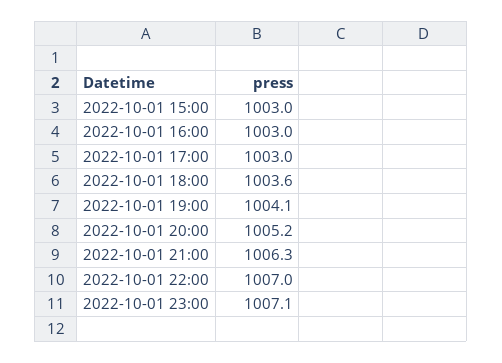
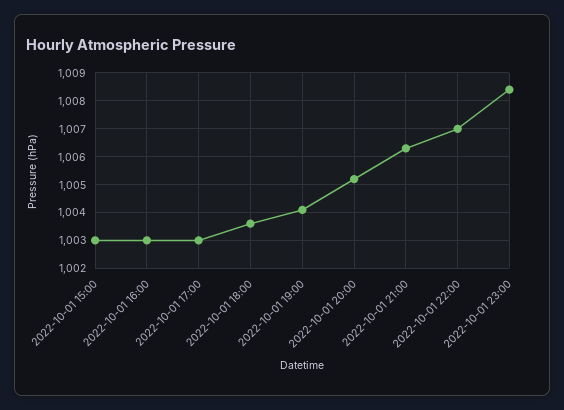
  {
    "2022-10-01 15:00": 1003,
    "2022-10-01 16:00": 1003,
    "2022-10-01 17:00": 1003,
    "2022-10-01 18:00": 1003.6,
    "2022-10-01 19:00": 1004.1,
    "2022-10-01 20:00": 1005.2,
    "2022-10-01 21:00": 1006.3,
    "2022-10-01 22:00": 1007,
-   "2022-10-01 23:00": 1007.1
+   "2022-10-01 23:00": 1008.5
  }

